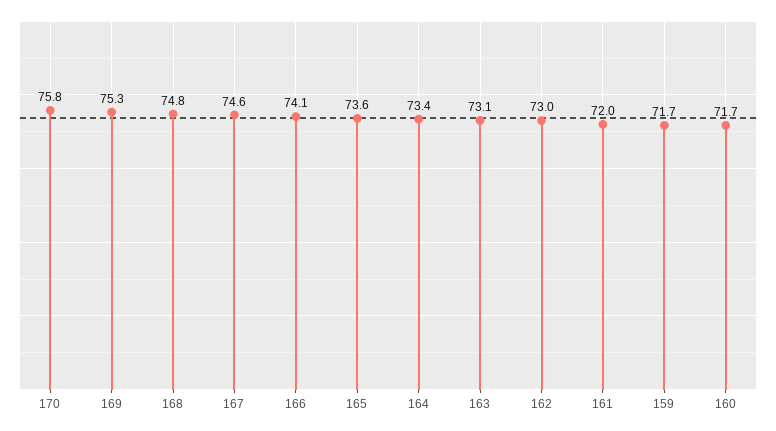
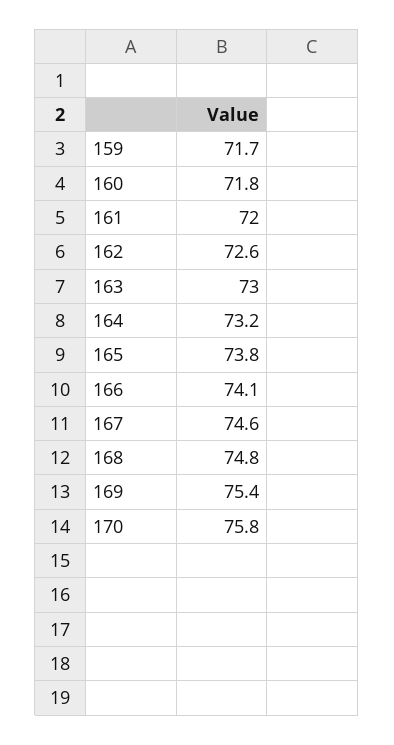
  {
    "170": 75.8,
-   "169": 75.3,
+   "169": 75.4,
    "168": 74.8,
    "167": 74.6,
    "166": 74.1,
-   "165": 73.6,
+   "165": 73.8,
-   "164": 73.4,
+   "164": 73.2,
-   "163": 73.1,
+   "163": 73,
-   "162": 73,
+   "162": 72.6,
    "161": 72,
    "159": 71.7,
-   "160": 71.7
+   "160": 71.8
  }

